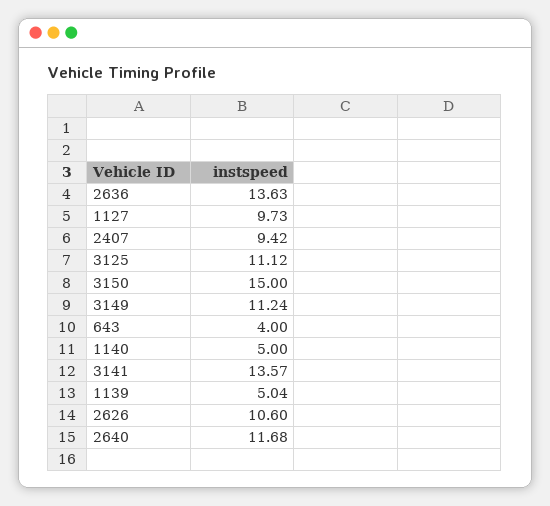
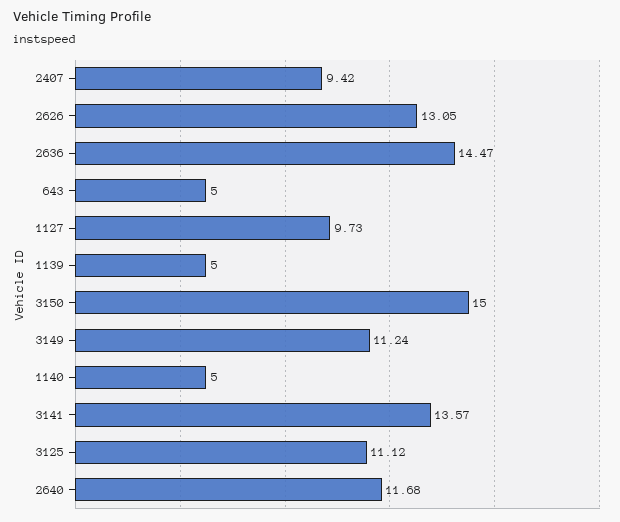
  {
-   "2636": 13.63,
+   "2636": 14.47,
    "1127": 9.73,
    "2407": 9.42,
    "3125": 11.12,
    "3150": 15,
    "3149": 11.24,
-   "643": 4,
+   "643": 5,
    "1140": 5,
    "3141": 13.57,
-   "1139": 5.04,
+   "1139": 5,
-   "2626": 10.6,
+   "2626": 13.05,
    "2640": 11.68
  }

